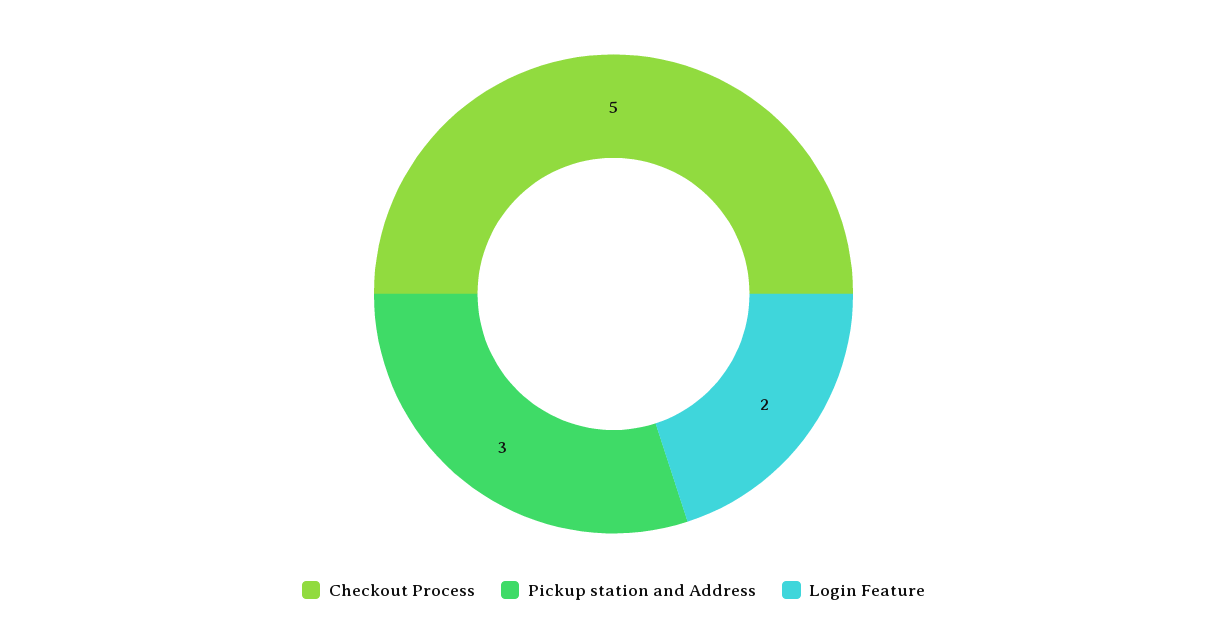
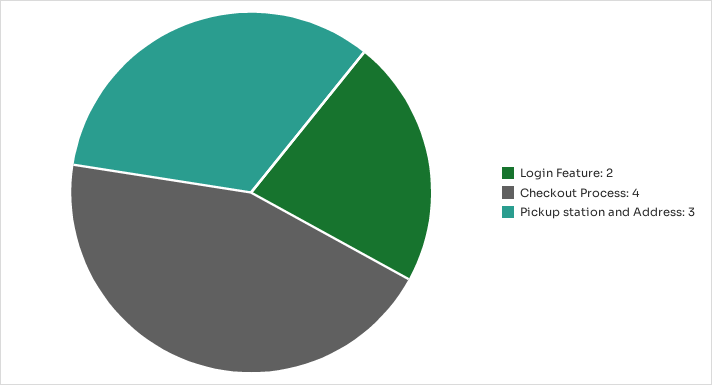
  {
-   "Checkout Process": 5,
+   "Checkout Process": 4,
    "Pickup station and Address": 3,
    "Login Feature": 2
  }

